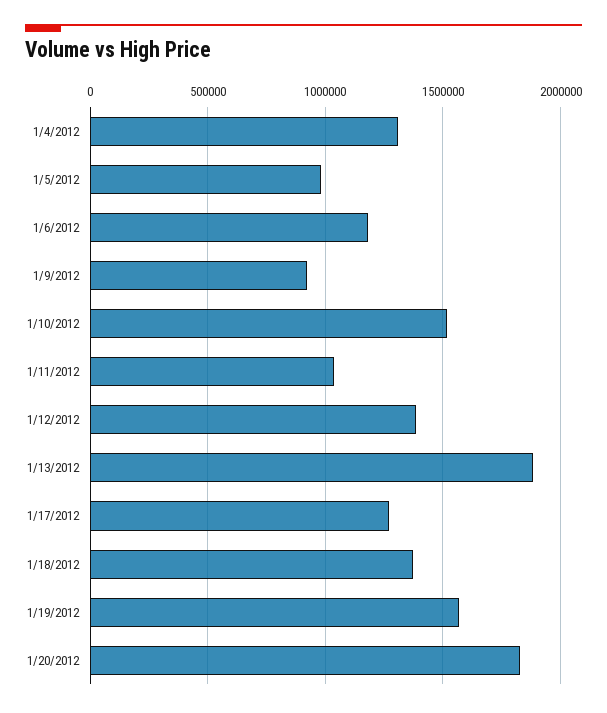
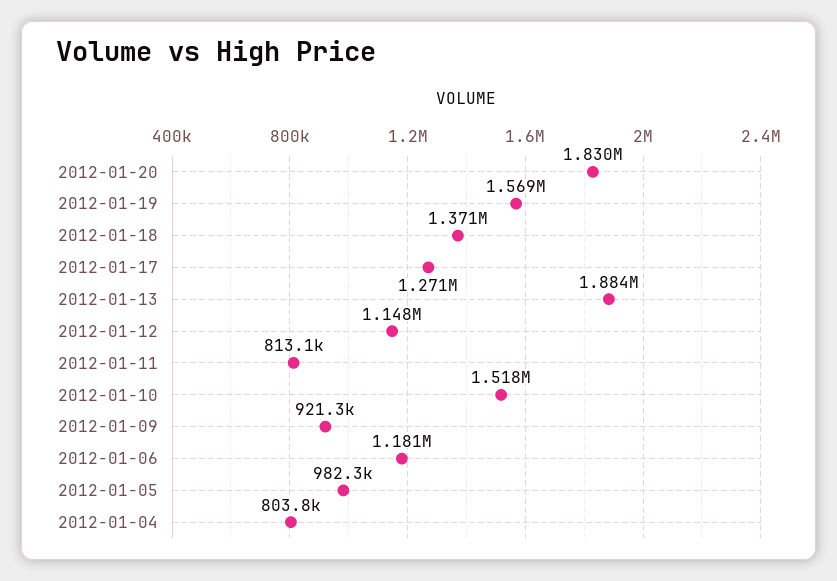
  {
-   "1/4/2012": 1300000,
+   "1/4/2012": 803800,
    "1/5/2012": 982300,
    "1/6/2012": 1181000,
    "1/9/2012": 921300,
    "1/10/2012": 1518000,
-   "1/11/2012": 1050000,
+   "1/11/2012": 813100,
-   "1/12/2012": 1400000,
+   "1/12/2012": 1148000,
    "1/13/2012": 1884000,
    "1/17/2012": 1271000,
    "1/18/2012": 1371000,
    "1/19/2012": 1569000,
    "1/20/2012": 1830000
  }

